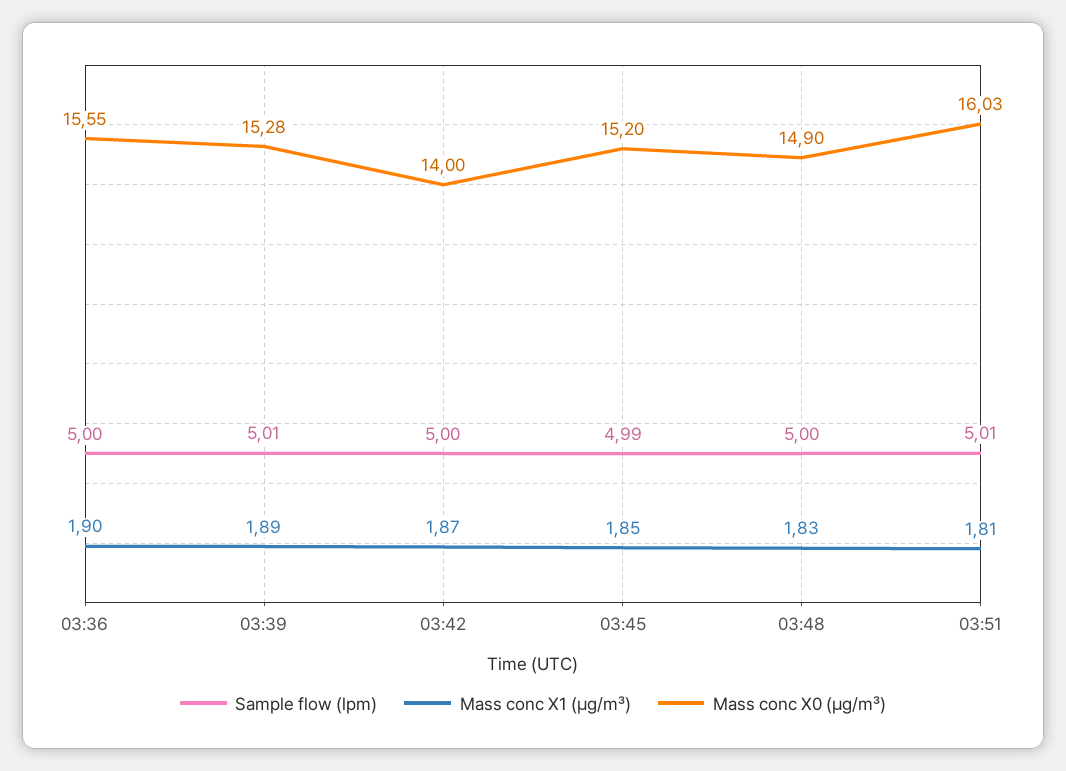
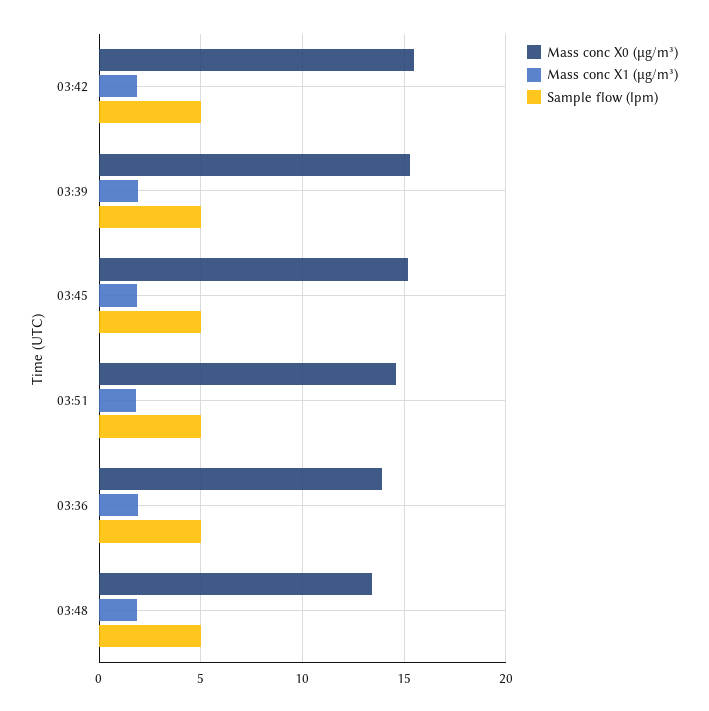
  {
    "Sample flow (lpm)": {
      "03:36": 5,
      "03:39": 5.01,
      "03:42": 5,
      "03:45": 4.99,
      "03:48": 5,
      "03:51": 5.01
    },
    "Mass conc X1 (μg/m³)": {
      "03:36": 1.9,
      "03:39": 1.89,
      "03:42": 1.87,
      "03:45": 1.85,
      "03:48": 1.83,
      "03:51": 1.81
    },
    "Mass conc X0 (μg/m³)": {
-     "03:36": 15.55,
+     "03:36": 14,
      "03:39": 15.28,
-     "03:42": 14,
+     "03:42": 15.5,
      "03:45": 15.2,
-     "03:48": 14.9,
+     "03:48": 13.5,
-     "03:51": 16.03
+     "03:51": 14.5
    }
  }

